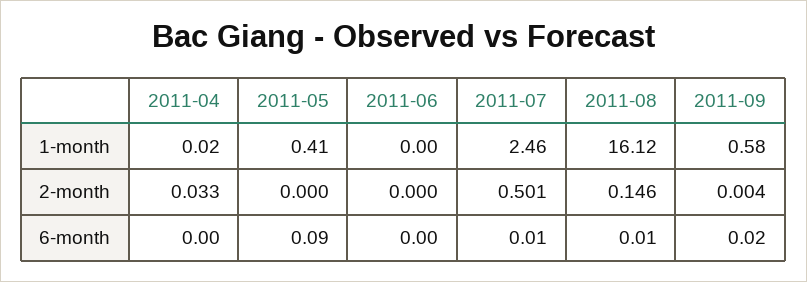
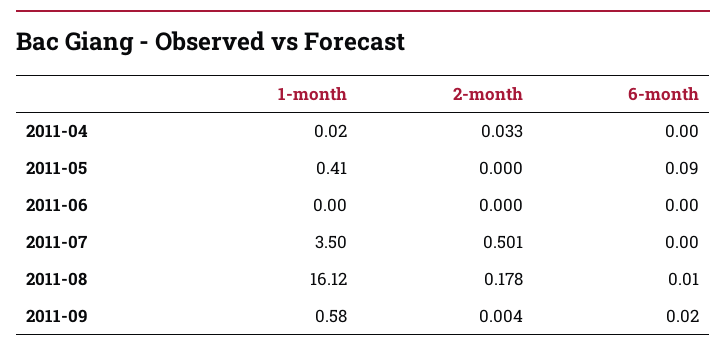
  {
    "2011-04": {
      "1-month": 0.02,
      "2-month": 0.033,
      "6-month": 0
    },
    "2011-05": {
      "1-month": 0.41,
      "2-month": 0,
      "6-month": 0.09
    },
    "2011-06": {
      "1-month": 0,
      "2-month": 0,
      "6-month": 0
    },
    "2011-07": {
-     "1-month": 2.46,
+     "1-month": 3.5,
      "2-month": 0.501,
-     "6-month": 0.01
+     "6-month": 0
    },
    "2011-08": {
      "1-month": 16.12,
-     "2-month": 0.146,
+     "2-month": 0.178,
      "6-month": 0.01
    },
    "2011-09": {
      "1-month": 0.58,
      "2-month": 0.004,
      "6-month": 0.02
    }
  }

